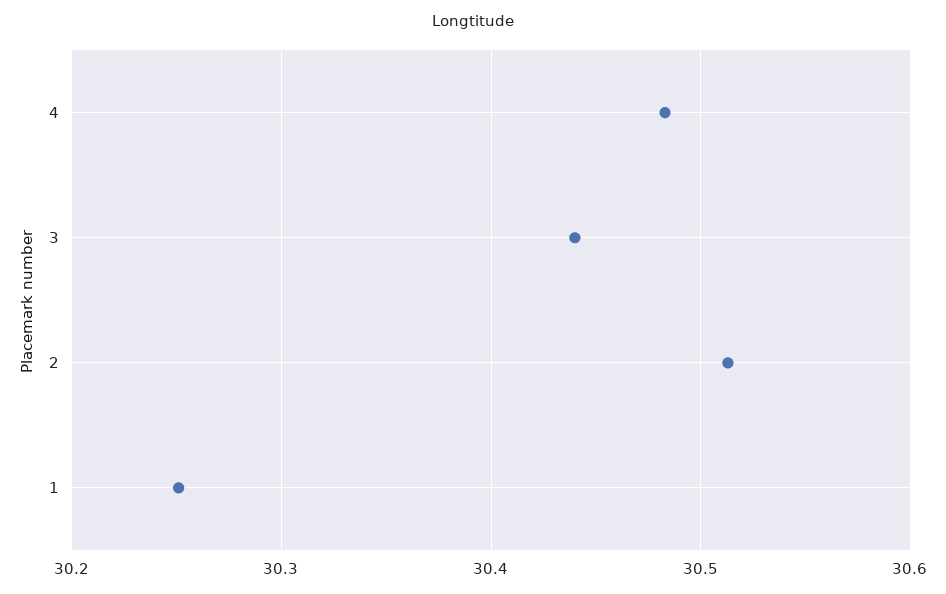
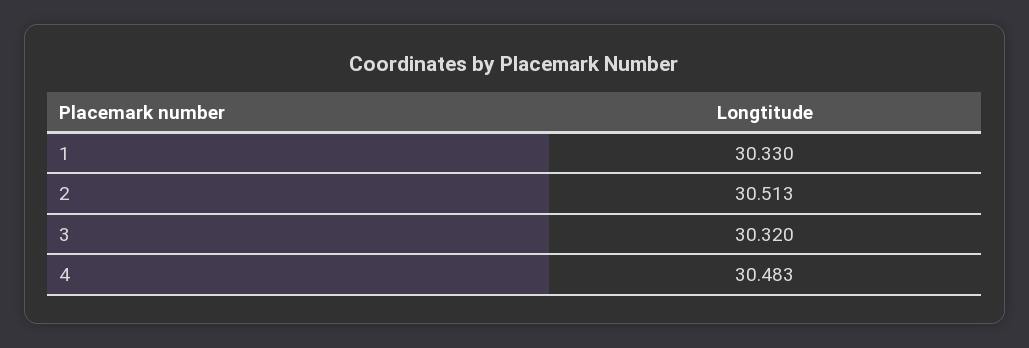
  {
    "4": 30.483,
-   "3": 30.44,
+   "3": 30.32,
    "2": 30.513,
-   "1": 30.25
+   "1": 30.33
  }

